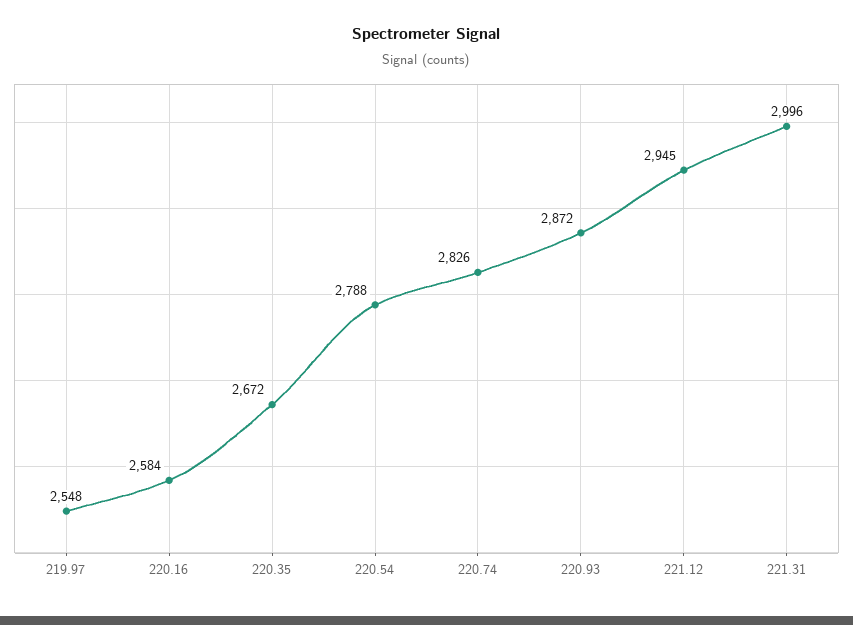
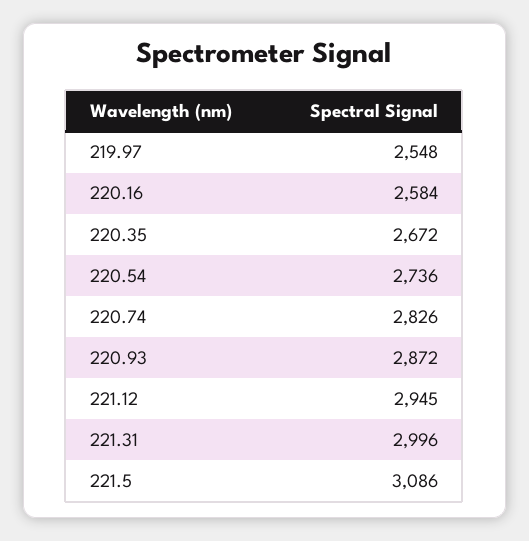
  {
    "219.97": 2548,
    "220.16": 2584,
    "220.35": 2672,
-   "220.54": 2788,
+   "220.54": 2736,
    "220.74": 2826,
    "220.93": 2872,
    "221.12": 2945,
-   "221.31": 2996
+   "221.31": 2996,
+   "221.5": 3086
  }

